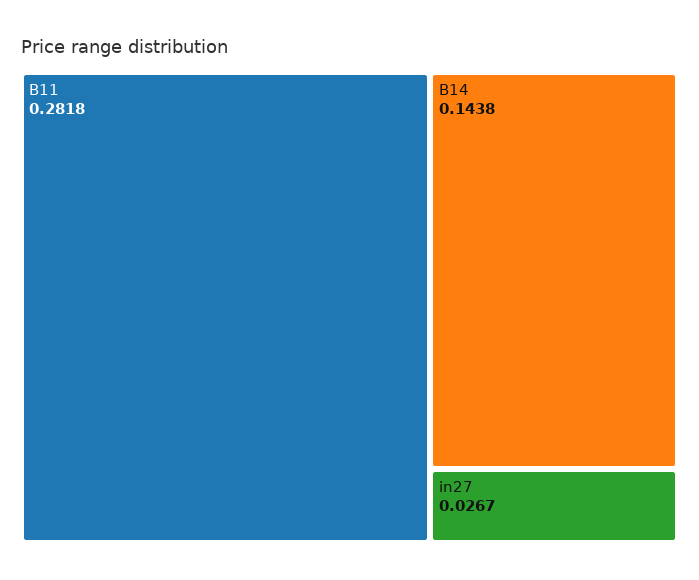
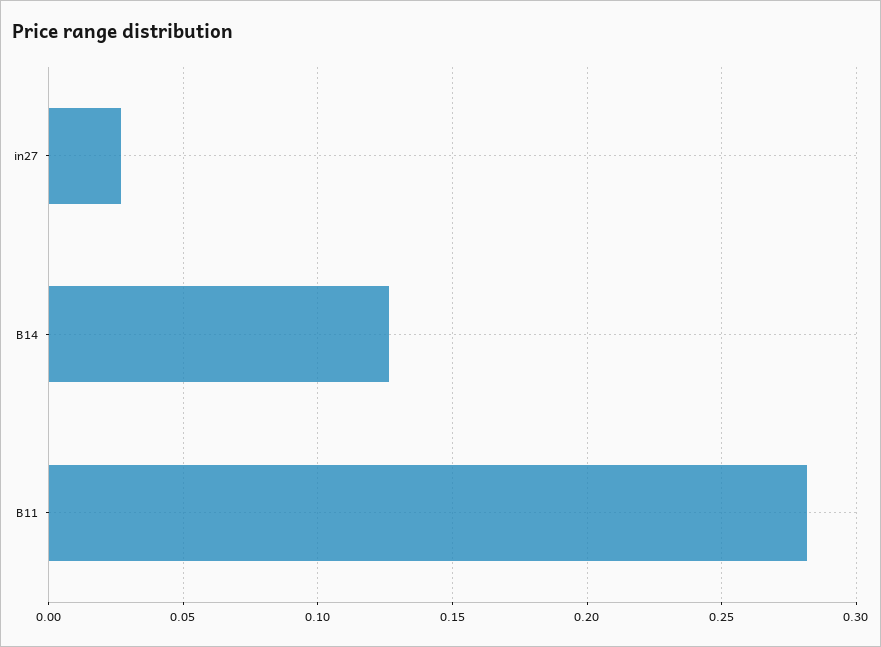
  {
    "B11": 0.2818,
-   "B14": 0.1438,
+   "B14": 0.125,
    "in27": 0.0267
  }

